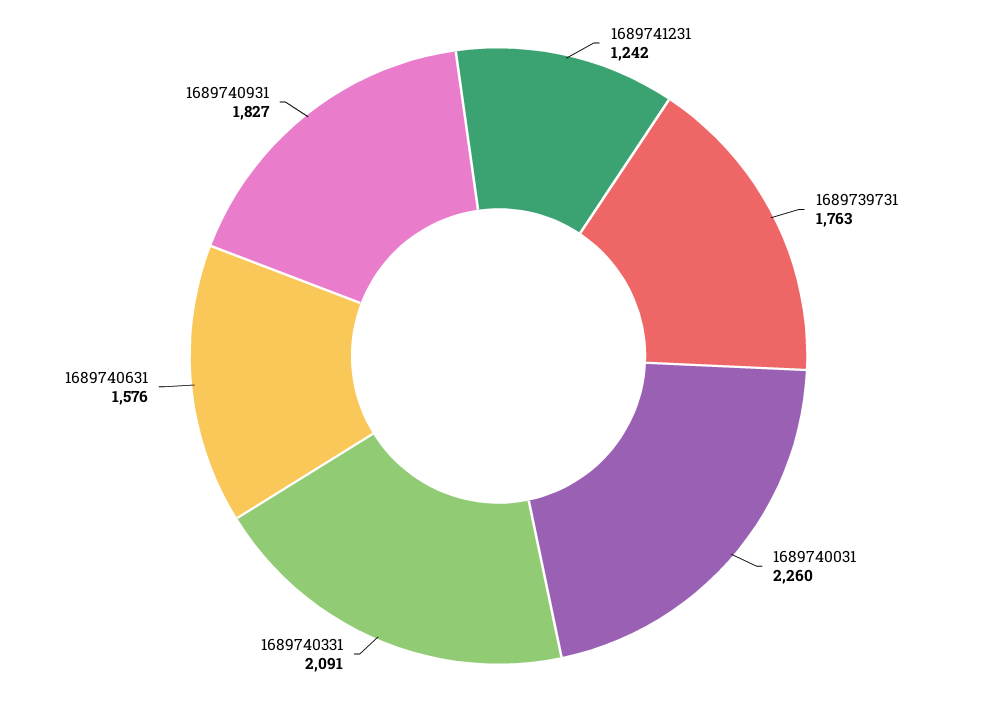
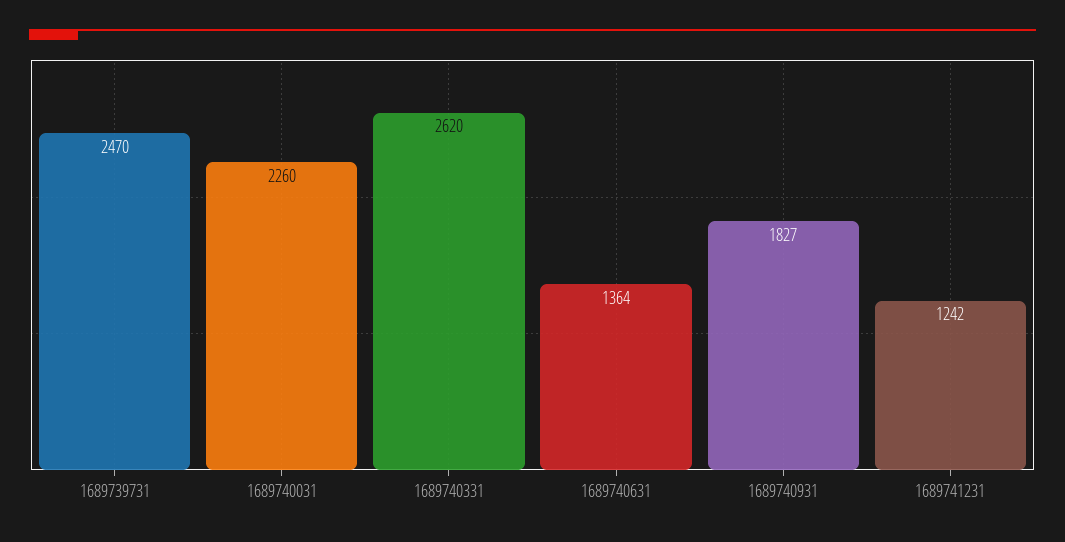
  {
    "1689741231": 1242,
-   "1689739731": 1763,
+   "1689739731": 2470,
    "1689740031": 2260,
-   "1689740331": 2091,
+   "1689740331": 2620,
-   "1689740631": 1576,
+   "1689740631": 1364,
    "1689740931": 1827
  }

